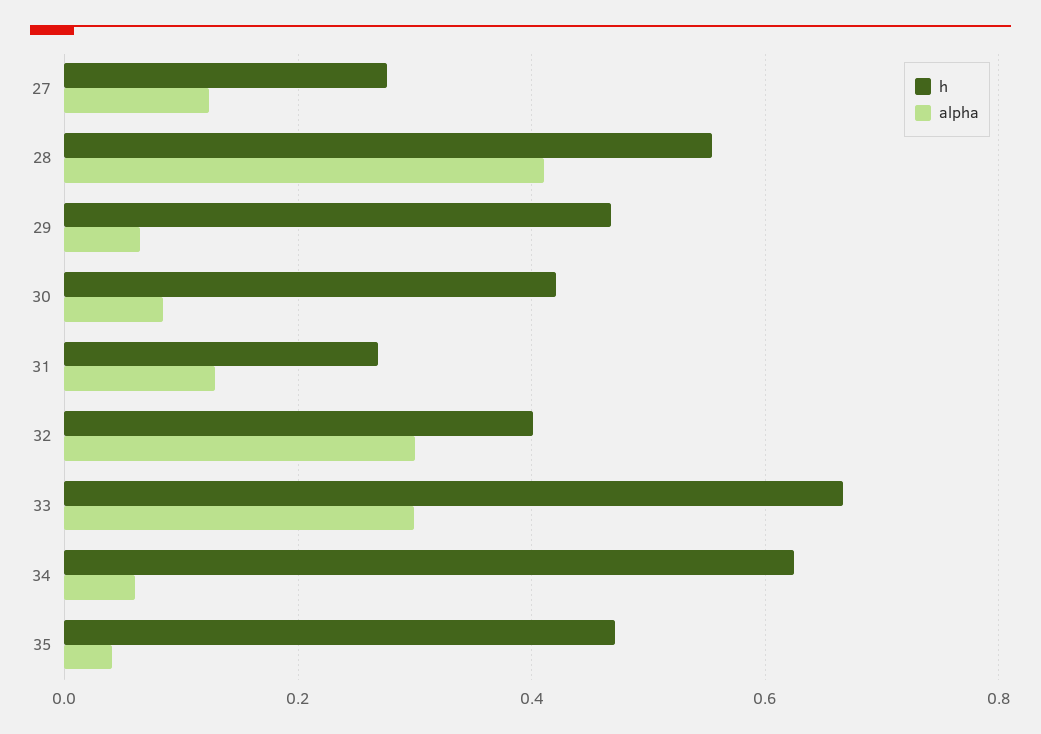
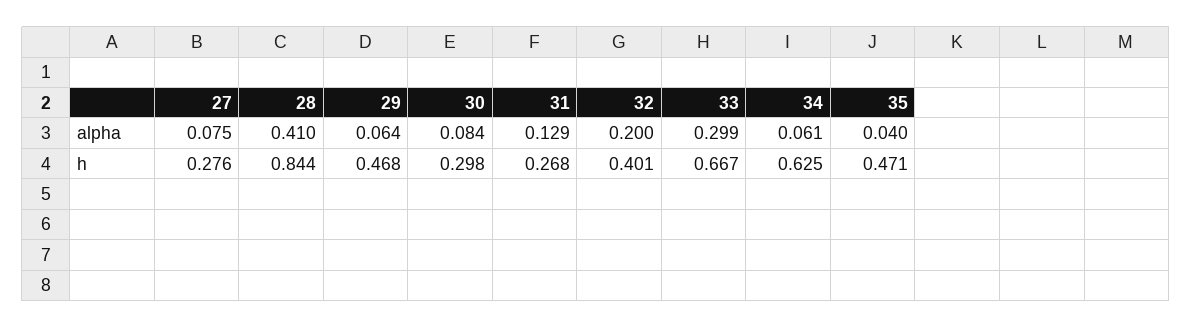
  {
    "h": {
      "27": 0.276,
-     "28": 0.56,
+     "28": 0.844,
      "29": 0.468,
-     "30": 0.42,
+     "30": 0.298,
      "31": 0.268,
      "32": 0.401,
      "33": 0.667,
      "34": 0.625,
      "35": 0.471
    },
    "alpha": {
-     "27": 0.12,
+     "27": 0.075,
      "28": 0.41,
      "29": 0.064,
      "30": 0.084,
      "31": 0.129,
-     "32": 0.3,
+     "32": 0.2,
      "33": 0.299,
      "34": 0.061,
      "35": 0.04
    }
  }

